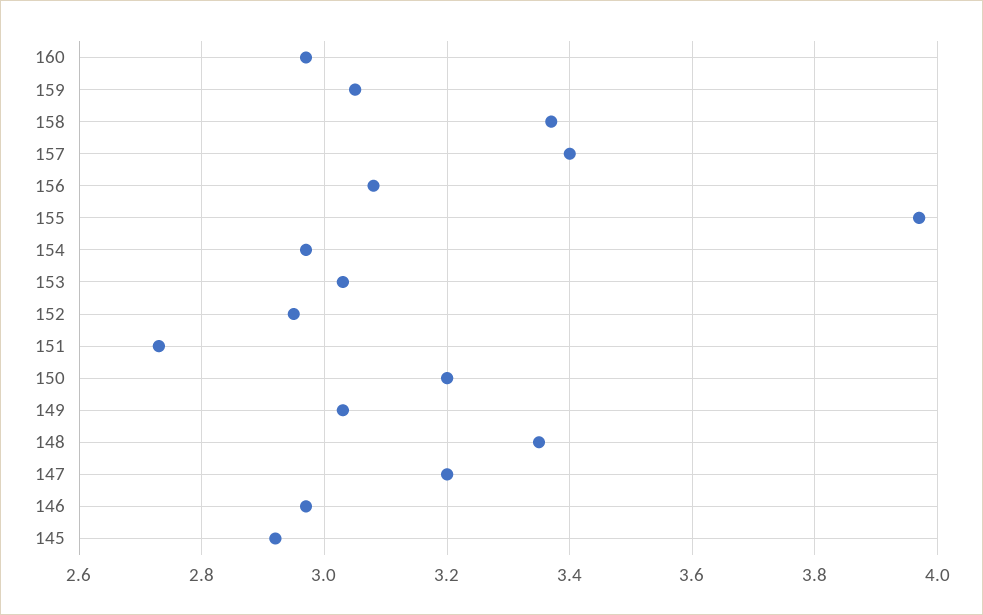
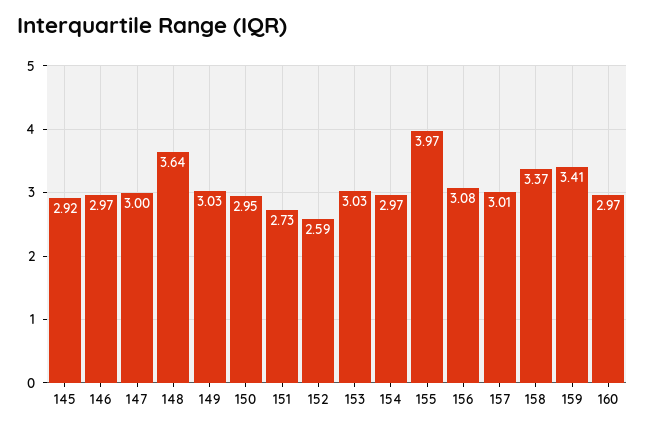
  {
    "160": 2.97,
-   "159": 3.05,
+   "159": 3.41,
    "158": 3.37,
-   "157": 3.4,
+   "157": 3.01,
    "156": 3.08,
    "155": 3.97,
    "154": 2.97,
    "153": 3.03,
-   "152": 2.95,
+   "152": 2.59,
    "151": 2.73,
-   "150": 3.2,
+   "150": 2.95,
    "149": 3.03,
-   "148": 3.35,
+   "148": 3.64,
-   "147": 3.2,
+   "147": 3,
    "146": 2.97,
    "145": 2.92
  }

